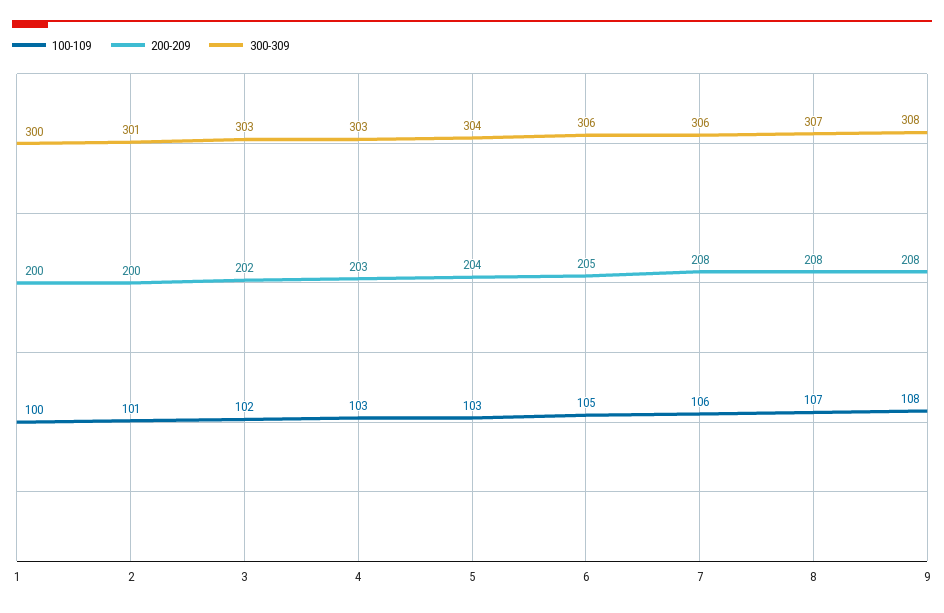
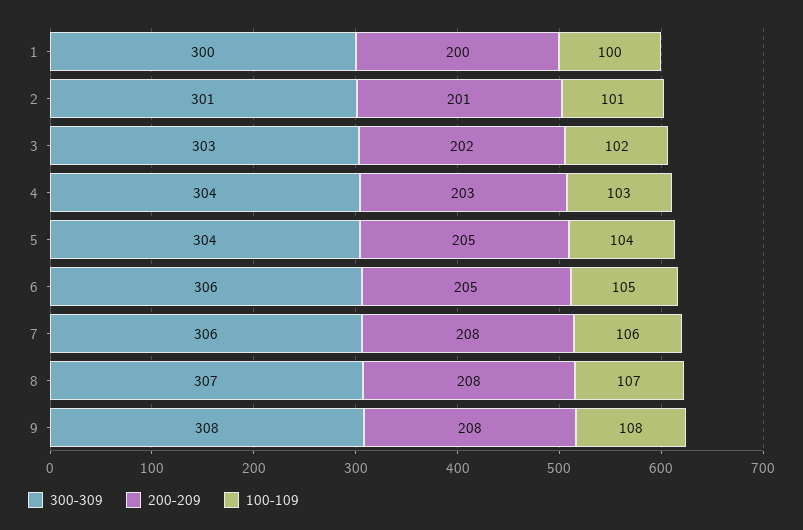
  {
    "100-109": {
      "1": 100,
      "2": 101,
      "3": 102,
      "4": 103,
-     "5": 103,
+     "5": 104,
      "6": 105,
      "7": 106,
      "8": 107,
      "9": 108
    },
    "200-209": {
      "1": 200,
-     "2": 200,
+     "2": 201,
      "3": 202,
      "4": 203,
-     "5": 204,
+     "5": 205,
      "6": 205,
      "7": 208,
      "8": 208,
      "9": 208
    },
    "300-309": {
      "1": 300,
      "2": 301,
      "3": 303,
-     "4": 303,
+     "4": 304,
      "5": 304,
      "6": 306,
      "7": 306,
      "8": 307,
      "9": 308
    }
  }

